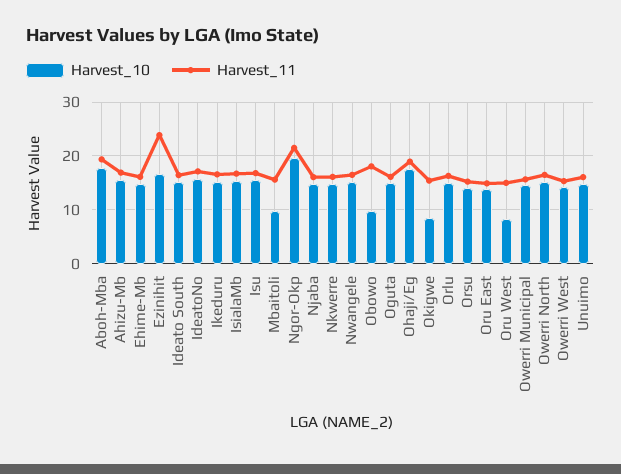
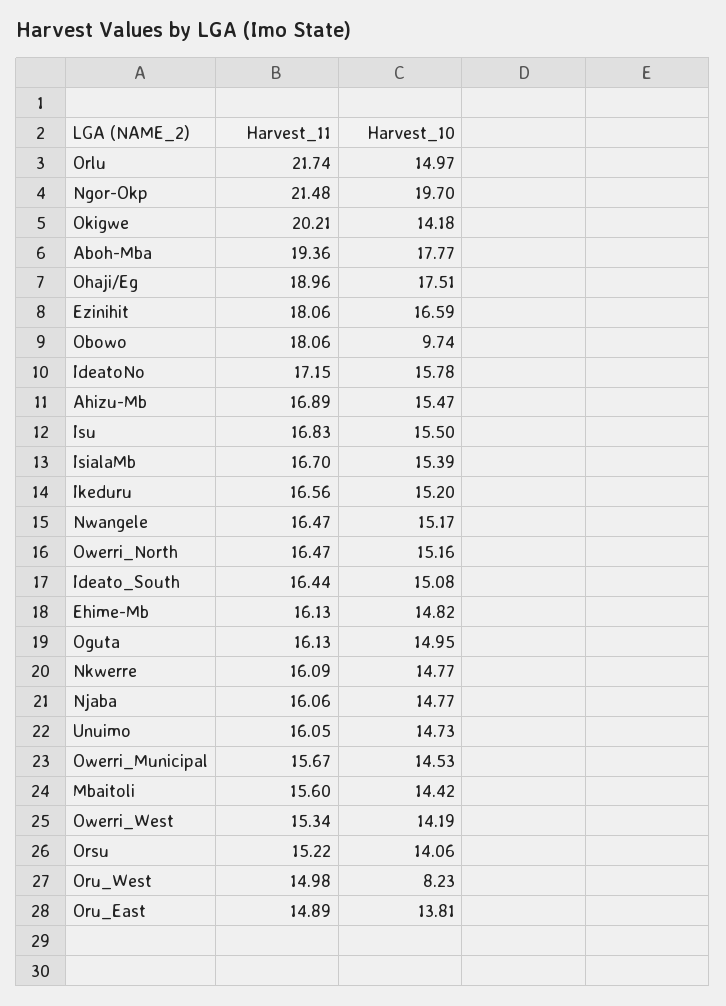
  {
    "Harvest_10": {
      "Aboh-Mba": 17.77,
      "Ahizu-Mb": 15.47,
      "Ehime-Mb": 14.82,
      "Ezinihit": 16.59,
      "Ideato South": 15.08,
      "IdeatoNo": 15.78,
      "Ikeduru": 15.2,
      "IsialaMb": 15.39,
      "Isu": 15.5,
-     "Mbaitoli": 10,
+     "Mbaitoli": 14.42,
      "Ngor-Okp": 19.7,
      "Njaba": 14.77,
      "Nkwerre": 14.77,
      "Nwangele": 15.17,
      "Obowo": 9.74,
      "Oguta": 14.95,
      "Ohaji/Eg": 17.51,
-     "Okigwe": 8,
+     "Okigwe": 14.18,
      "Orlu": 14.97,
      "Orsu": 14.06,
      "Oru East": 13.81,
      "Oru West": 8.23,
      "Owerri Municipal": 14.53,
      "Owerri North": 15.16,
      "Owerri West": 14.19,
      "Unuimo": 14.73
    },
    "Harvest_11": {
      "Aboh-Mba": 19.36,
      "Ahizu-Mb": 16.89,
      "Ehime-Mb": 16.13,
-     "Ezinihit": 24,
+     "Ezinihit": 18.06,
      "Ideato South": 16.44,
      "IdeatoNo": 17.15,
      "Ikeduru": 16.56,
      "IsialaMb": 16.7,
      "Isu": 16.83,
      "Mbaitoli": 15.6,
      "Ngor-Okp": 21.48,
      "Njaba": 16.06,
      "Nkwerre": 16.09,
      "Nwangele": 16.47,
      "Obowo": 18.06,
      "Oguta": 16.13,
      "Ohaji/Eg": 18.96,
-     "Okigwe": 16,
+     "Okigwe": 20.21,
-     "Orlu": 16,
+     "Orlu": 21.74,
      "Orsu": 15.22,
      "Oru East": 14.89,
      "Oru West": 14.98,
      "Owerri Municipal": 15.67,
      "Owerri North": 16.47,
      "Owerri West": 15.34,
      "Unuimo": 16.05
    }
  }

